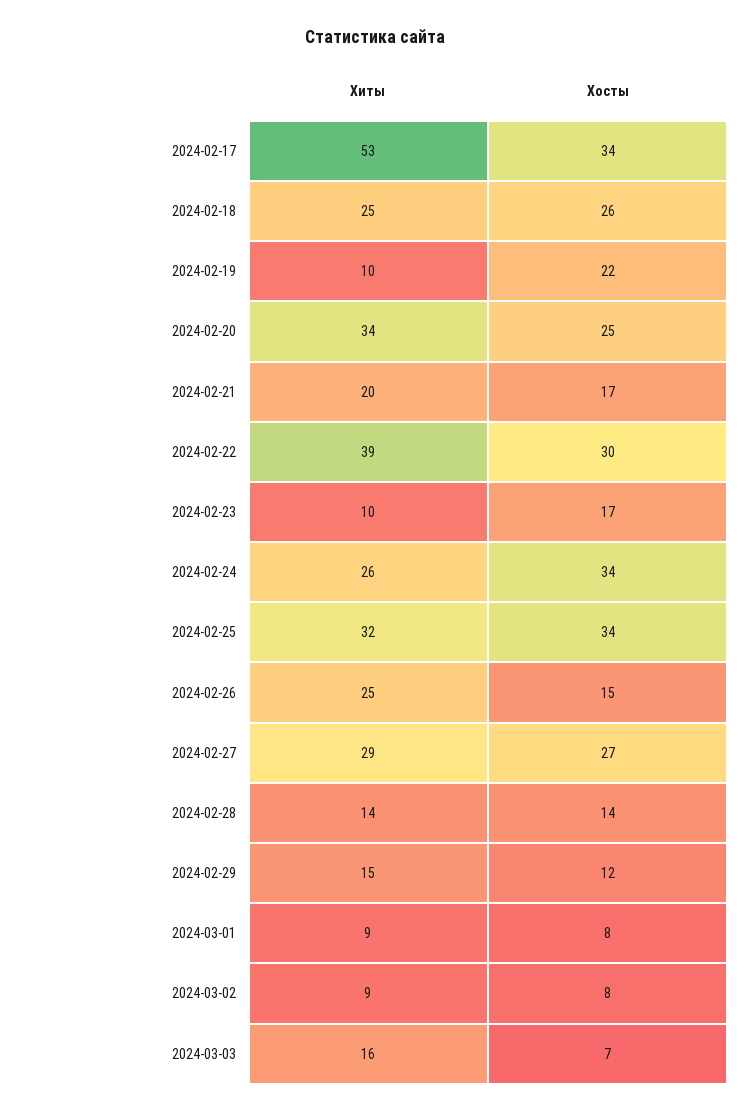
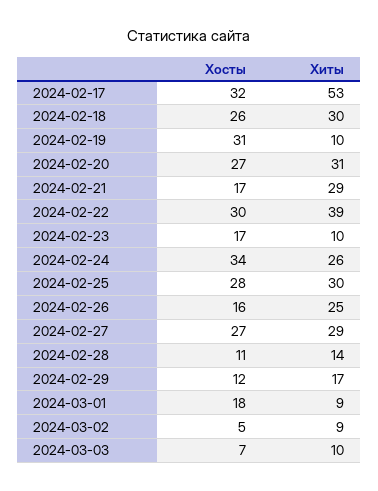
  {
    "Хиты": {
      "2024-02-17": 53,
-     "2024-02-18": 25,
+     "2024-02-18": 30,
      "2024-02-19": 10,
-     "2024-02-20": 34,
+     "2024-02-20": 31,
-     "2024-02-21": 20,
+     "2024-02-21": 29,
      "2024-02-22": 39,
      "2024-02-23": 10,
      "2024-02-24": 26,
-     "2024-02-25": 32,
+     "2024-02-25": 30,
      "2024-02-26": 25,
      "2024-02-27": 29,
      "2024-02-28": 14,
-     "2024-02-29": 15,
+     "2024-02-29": 17,
      "2024-03-01": 9,
      "2024-03-02": 9,
-     "2024-03-03": 16
+     "2024-03-03": 10
    },
    "Хосты": {
-     "2024-02-17": 34,
+     "2024-02-17": 32,
      "2024-02-18": 26,
-     "2024-02-19": 22,
+     "2024-02-19": 31,
-     "2024-02-20": 25,
+     "2024-02-20": 27,
      "2024-02-21": 17,
      "2024-02-22": 30,
      "2024-02-23": 17,
      "2024-02-24": 34,
-     "2024-02-25": 34,
+     "2024-02-25": 28,
-     "2024-02-26": 15,
+     "2024-02-26": 16,
      "2024-02-27": 27,
-     "2024-02-28": 14,
+     "2024-02-28": 11,
      "2024-02-29": 12,
-     "2024-03-01": 8,
+     "2024-03-01": 18,
-     "2024-03-02": 8,
+     "2024-03-02": 5,
      "2024-03-03": 7
    }
  }

